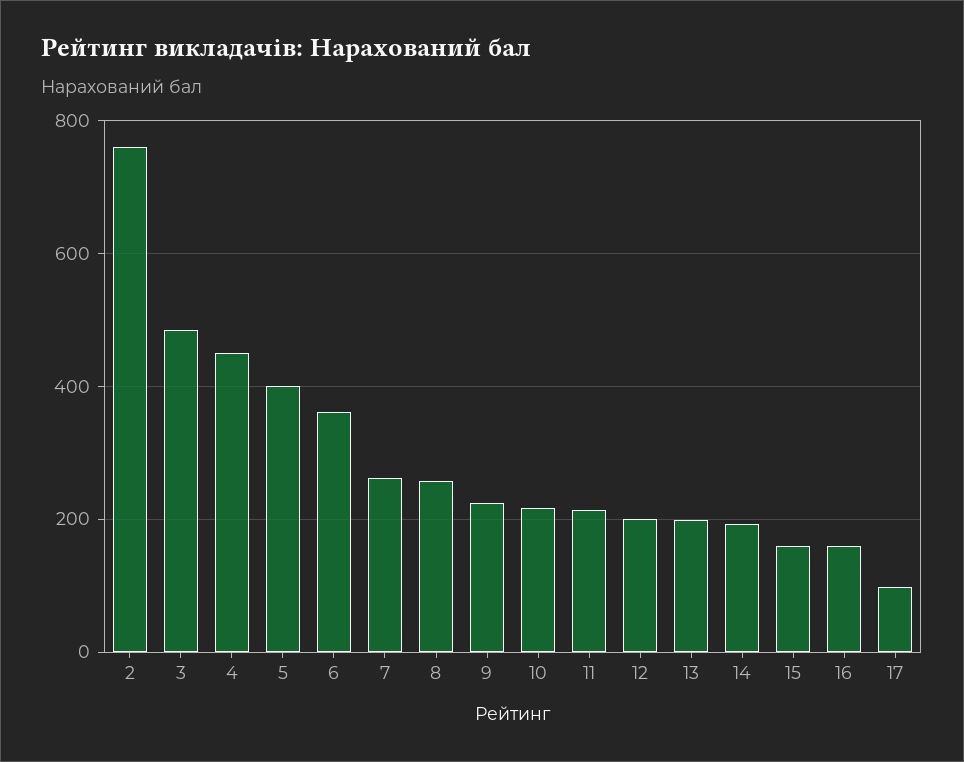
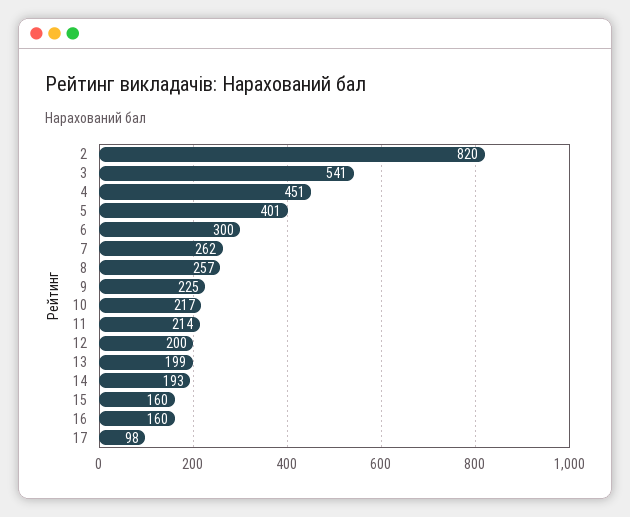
  {
-   "2": 760,
+   "2": 820,
-   "3": 480,
+   "3": 541,
    "4": 451,
    "5": 401,
-   "6": 360,
+   "6": 300,
    "7": 262,
    "8": 257,
    "9": 225,
    "10": 217,
    "11": 214,
    "12": 200,
    "13": 199,
    "14": 193,
    "15": 160,
    "16": 160,
    "17": 98
  }

